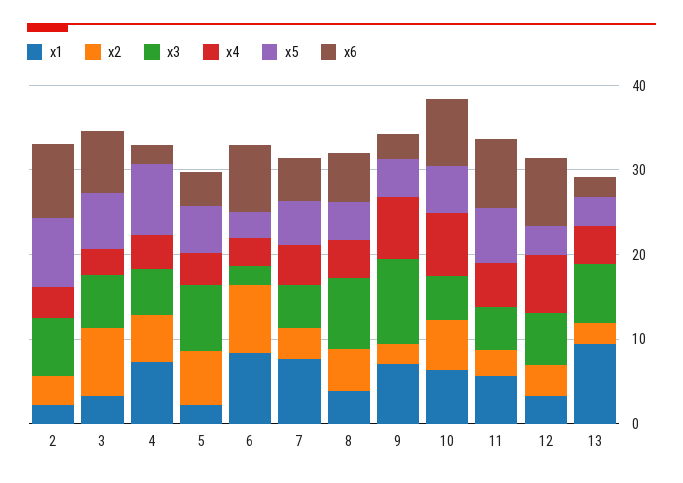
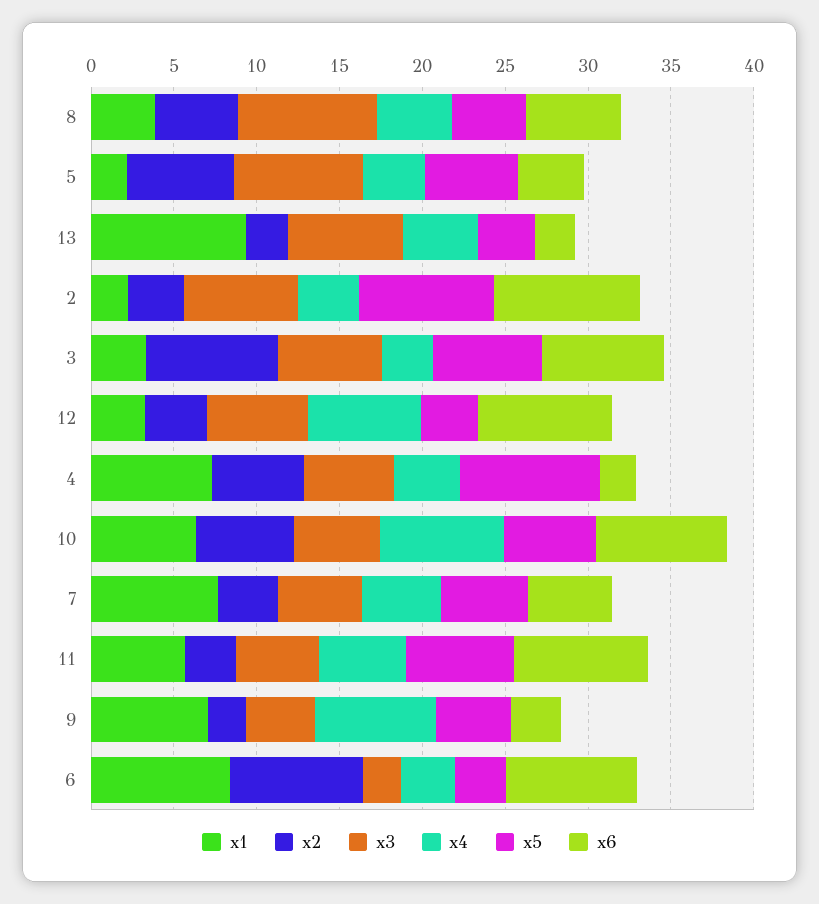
  {
    "x1": {
      "2": 2,
      "3": 3,
      "4": 7,
      "5": 2,
      "6": 8,
      "7": 8,
      "8": 4,
      "9": 7,
      "10": 6,
      "11": 6,
      "12": 3,
      "13": 9
    },
    "x2": {
      "2": 3,
      "3": 8,
      "4": 6,
      "5": 6,
      "6": 8,
      "7": 4,
      "8": 5,
      "9": 2,
      "10": 6,
      "11": 3,
      "12": 4,
      "13": 3
    },
    "x3": {
      "2": 7,
      "3": 6,
      "4": 5,
      "5": 8,
      "6": 2,
      "7": 5,
      "8": 8,
-     "9": 10,
+     "9": 4,
      "10": 5,
      "11": 5,
      "12": 6,
      "13": 7
    },
    "x4": {
      "2": 4,
      "3": 3,
      "4": 4,
      "5": 4,
      "6": 3,
      "7": 5,
      "8": 5,
      "9": 7,
      "10": 7,
      "11": 5,
      "12": 7,
      "13": 5
    },
    "x5": {
      "2": 8,
      "3": 7,
      "4": 8,
      "5": 6,
      "6": 3,
      "7": 5,
      "8": 5,
      "9": 5,
      "10": 6,
      "11": 7,
      "12": 3,
      "13": 3
    },
    "x6": {
      "2": 9,
      "3": 7,
      "4": 2,
      "5": 4,
      "6": 8,
      "7": 5,
      "8": 6,
      "9": 3,
      "10": 8,
      "11": 8,
      "12": 8,
      "13": 2
    }
  }

